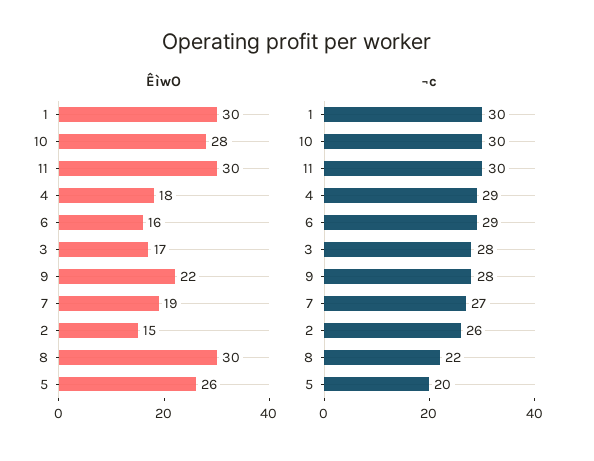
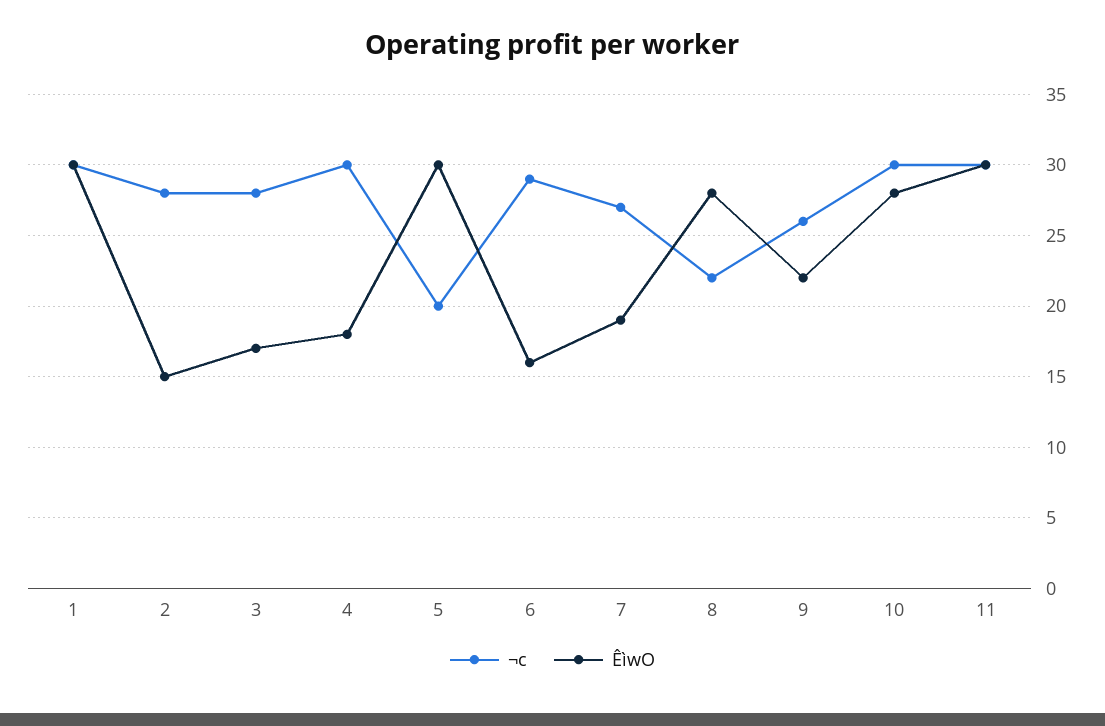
  {
    "ÊìwO": {
      "1": 30,
      "10": 28,
      "11": 30,
      "4": 18,
      "6": 16,
      "3": 17,
      "9": 22,
      "7": 19,
      "2": 15,
-     "8": 30,
+     "8": 28,
-     "5": 26
+     "5": 30
    },
    "¬c": {
      "1": 30,
      "10": 30,
      "11": 30,
-     "4": 29,
+     "4": 30,
      "6": 29,
      "3": 28,
-     "9": 28,
+     "9": 26,
      "7": 27,
-     "2": 26,
+     "2": 28,
      "8": 22,
      "5": 20
    }
  }

